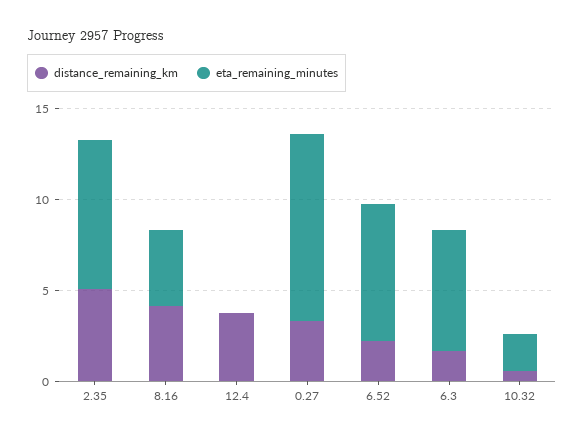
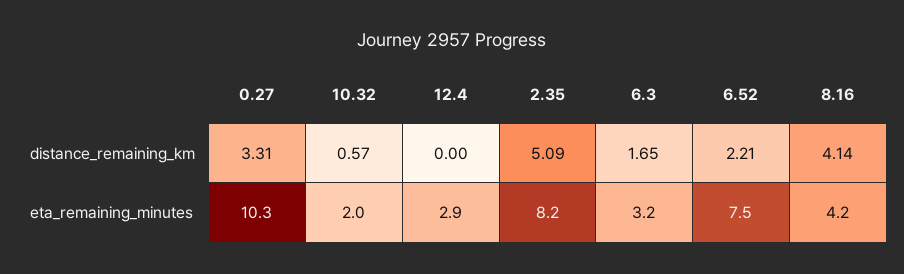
  {
    "distance_remaining_km": {
      "2.35": 5.09,
      "8.16": 4.14,
-     "12.4": 4,
+     "12.4": 0,
      "0.27": 3.31,
      "6.52": 2.21,
      "6.3": 1.65,
      "10.32": 0.57
    },
    "eta_remaining_minutes": {
      "2.35": 8.2,
      "8.16": 4.2,
-     "12.4": 0,
+     "12.4": 2.9,
      "0.27": 10.3,
      "6.52": 7.5,
-     "6.3": 7,
+     "6.3": 3.2,
      "10.32": 2
    }
  }

